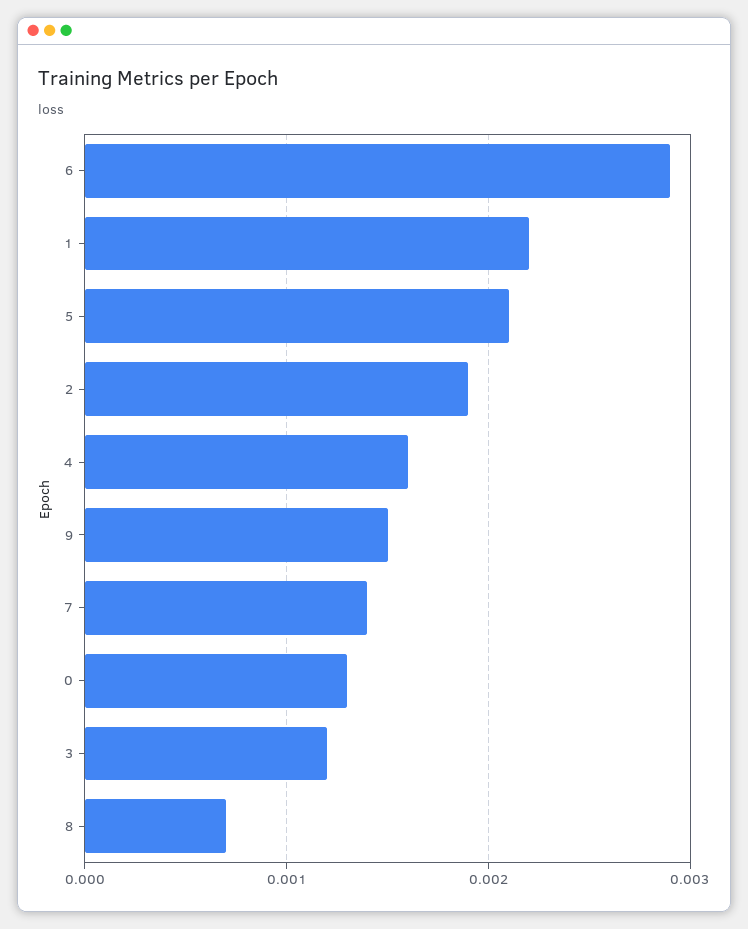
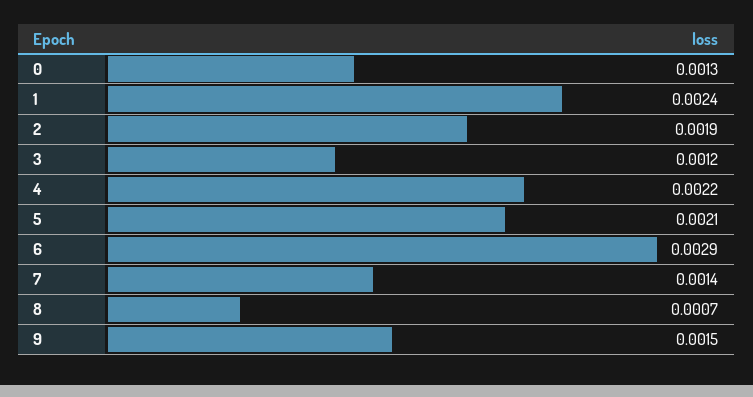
  {
    "6": 0.0029,
-   "1": 0.0022,
+   "1": 0.0024,
    "5": 0.0021,
    "2": 0.0019,
-   "4": 0.0016,
+   "4": 0.0022,
    "9": 0.0015,
    "7": 0.0014,
    "0": 0.0013,
    "3": 0.0012,
    "8": 0.0007
  }

